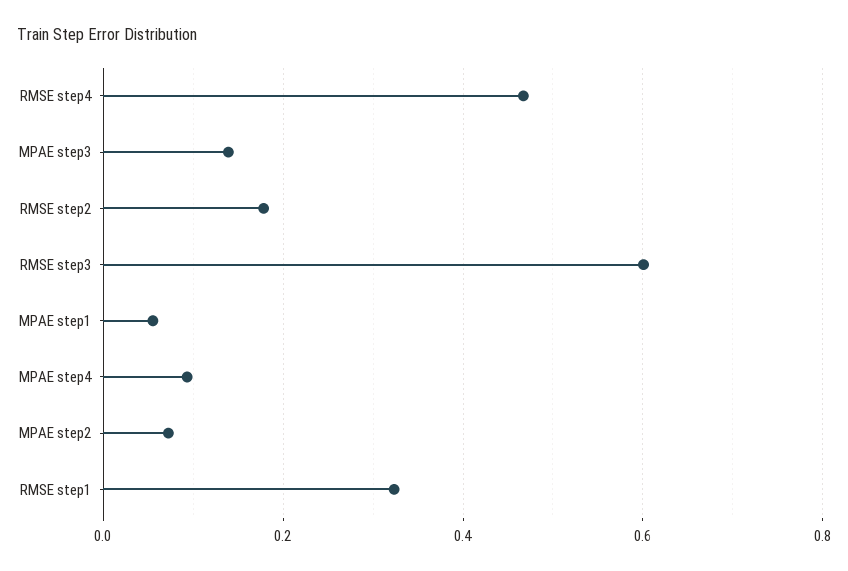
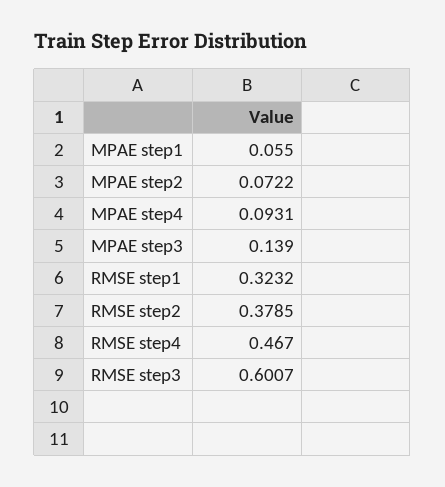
  {
    "RMSE step4": 0.467,
    "MPAE step3": 0.139,
-   "RMSE step2": 0.18,
+   "RMSE step2": 0.3785,
    "RMSE step3": 0.6007,
    "MPAE step1": 0.055,
    "MPAE step4": 0.0931,
    "MPAE step2": 0.0722,
    "RMSE step1": 0.3232
  }

